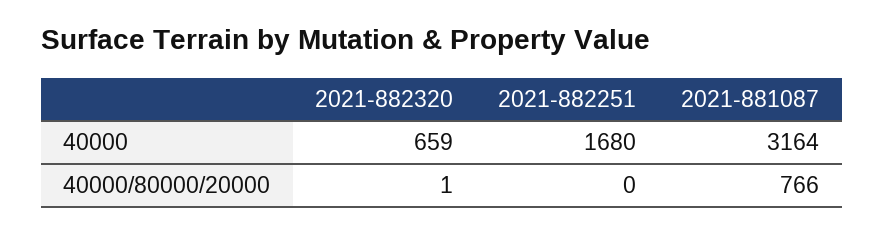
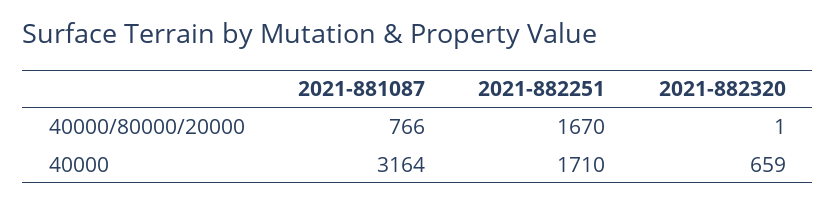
  {
    "2021-882320": {
      "40000": 659,
      "40000/80000/20000": 1
    },
    "2021-882251": {
-     "40000": 1680,
+     "40000": 1710,
-     "40000/80000/20000": 0
+     "40000/80000/20000": 1670
    },
    "2021-881087": {
      "40000": 3164,
      "40000/80000/20000": 766
    }
  }

